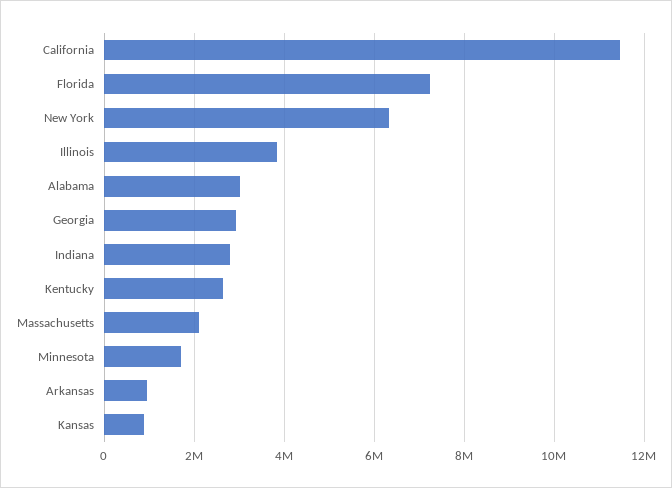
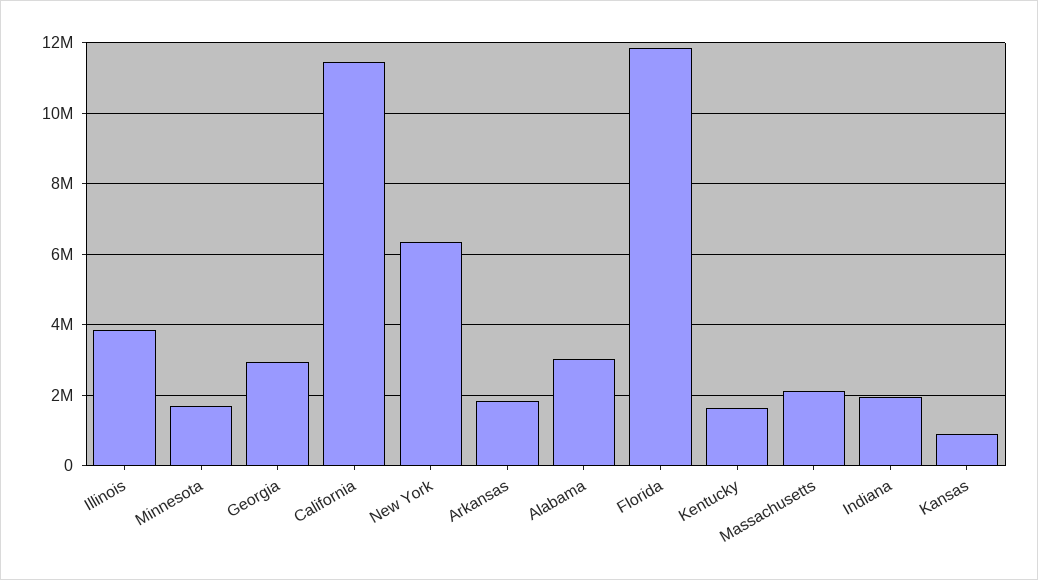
  {
    "California": 11400000,
-   "Florida": 7200000,
+   "Florida": 11800000,
    "New York": 6400000,
    "Illinois": 3800000,
    "Alabama": 3000000,
    "Georgia": 3000000,
-   "Indiana": 2800000,
+   "Indiana": 2000000,
-   "Kentucky": 2600000,
+   "Kentucky": 1600000,
    "Massachusetts": 2200000,
    "Minnesota": 1800000,
-   "Arkansas": 1000000,
+   "Arkansas": 1800000,
    "Kansas": 800000
  }

